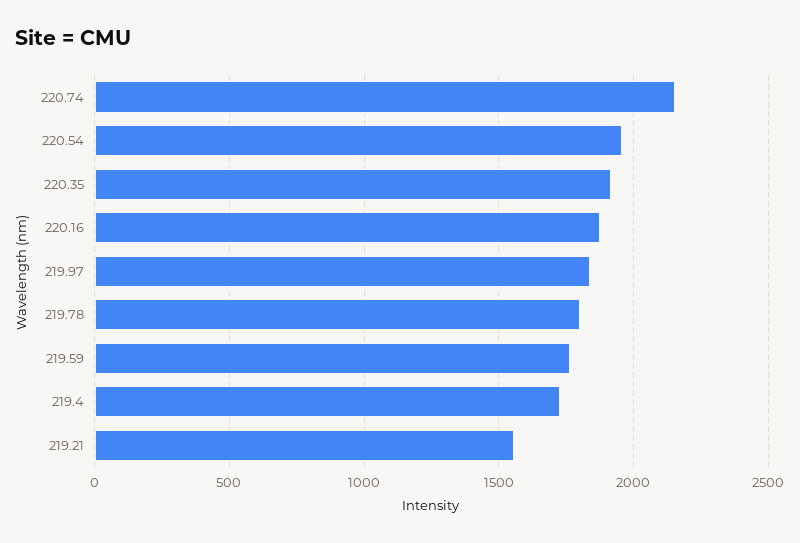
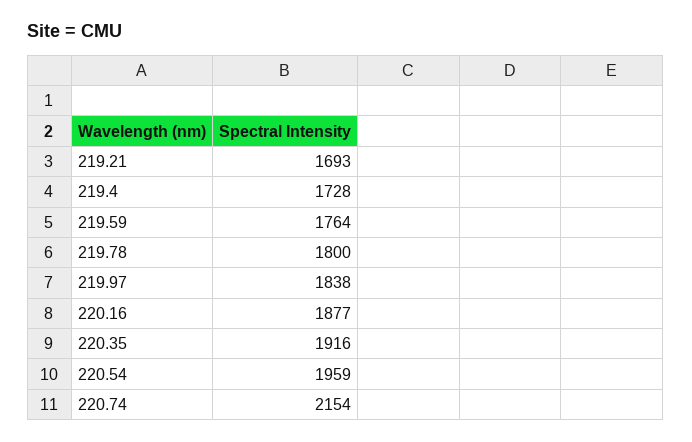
  {
    "220.74": 2154,
    "220.54": 1959,
    "220.35": 1916,
    "220.16": 1877,
    "219.97": 1838,
    "219.78": 1800,
    "219.59": 1764,
    "219.4": 1728,
-   "219.21": 1550
+   "219.21": 1693
  }

